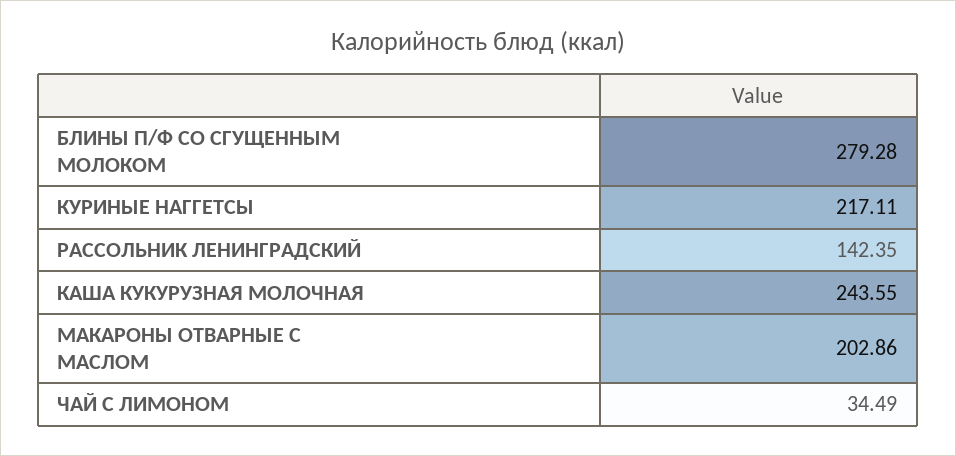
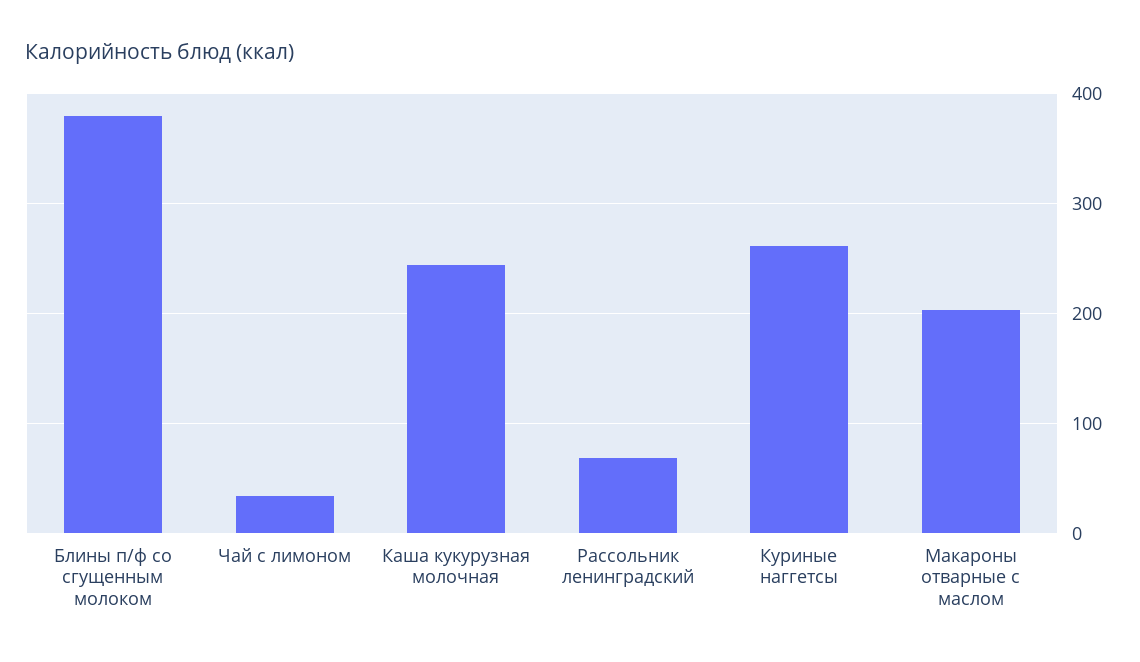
  {
-   "БЛИНЫ П/Ф СО СГУЩЕННЫМ МОЛОКОМ": 279.28,
+   "БЛИНЫ П/Ф СО СГУЩЕННЫМ МОЛОКОМ": 380,
-   "КУРИНЫЕ НАГГЕТСЫ": 217.11,
+   "КУРИНЫЕ НАГГЕТСЫ": 260,
-   "РАССОЛЬНИК ЛЕНИНГРАДСКИЙ": 142.35,
+   "РАССОЛЬНИК ЛЕНИНГРАДСКИЙ": 70,
    "КАША КУКУРУЗНАЯ МОЛОЧНАЯ": 243.55,
    "МАКАРОНЫ ОТВАРНЫЕ С МАСЛОМ": 202.86,
    "ЧАЙ С ЛИМОНОМ": 34.49
  }

